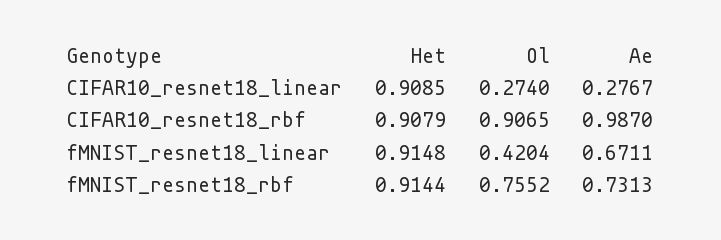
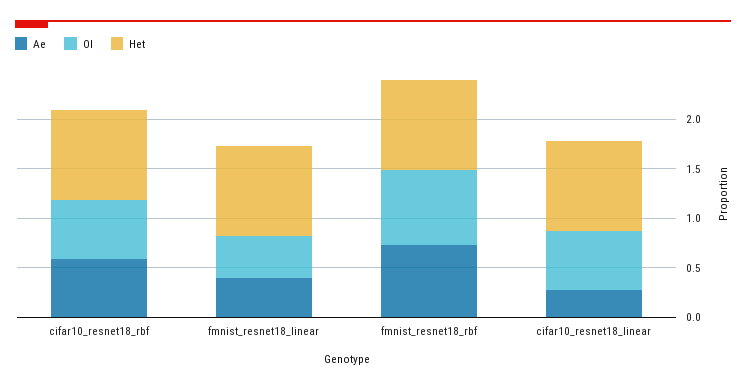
  {
    "Het": {
      "CIFAR10_resnet18_linear": 0.9085,
      "CIFAR10_resnet18_rbf": 0.9079,
      "fMNIST_resnet18_linear": 0.9148,
      "fMNIST_resnet18_rbf": 0.9144
    },
    "Ol": {
-     "CIFAR10_resnet18_linear": 0.274,
+     "CIFAR10_resnet18_linear": 0.6,
-     "CIFAR10_resnet18_rbf": 0.9065,
+     "CIFAR10_resnet18_rbf": 0.6,
      "fMNIST_resnet18_linear": 0.4204,
      "fMNIST_resnet18_rbf": 0.7552
    },
    "Ae": {
      "CIFAR10_resnet18_linear": 0.2767,
-     "CIFAR10_resnet18_rbf": 0.987,
+     "CIFAR10_resnet18_rbf": 0.6,
-     "fMNIST_resnet18_linear": 0.6711,
+     "fMNIST_resnet18_linear": 0.4,
      "fMNIST_resnet18_rbf": 0.7313
    }
  }

